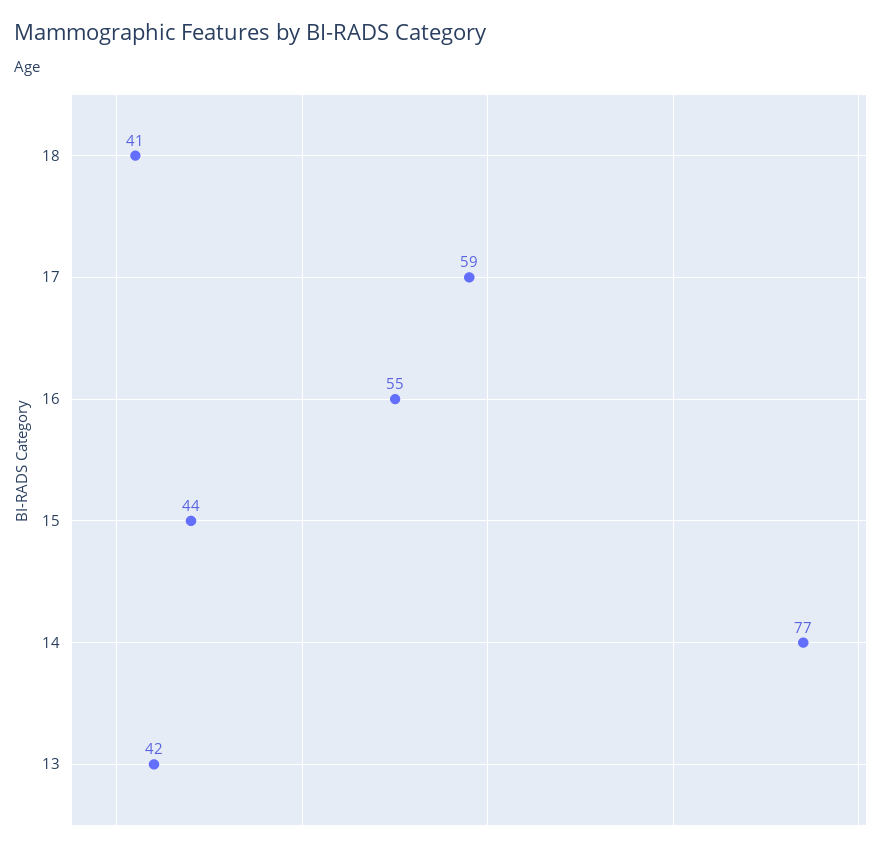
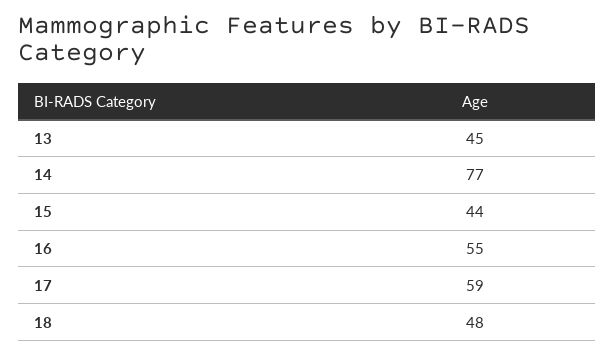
  {
-   "18": 41,
+   "18": 48,
    "17": 59,
    "16": 55,
    "15": 44,
    "14": 77,
-   "13": 42
+   "13": 45
  }

